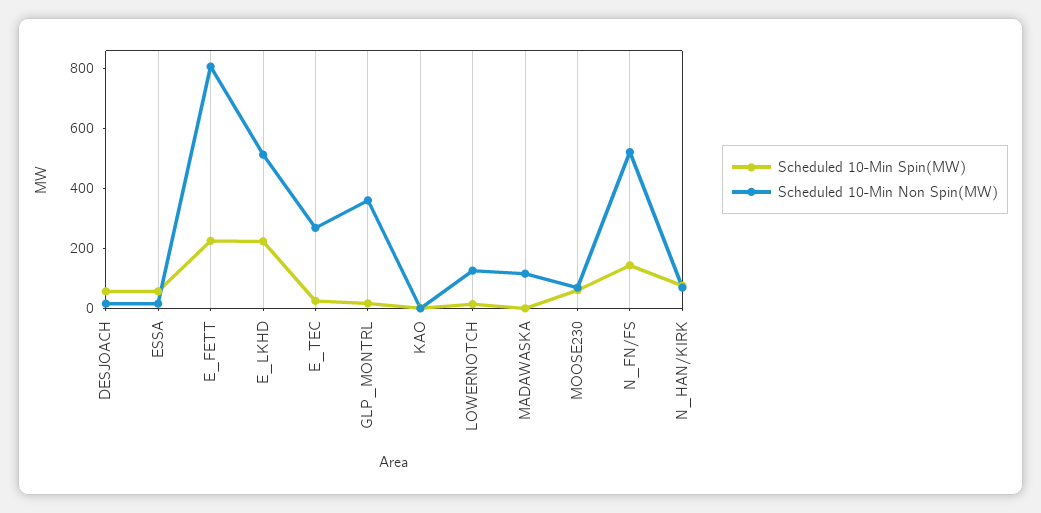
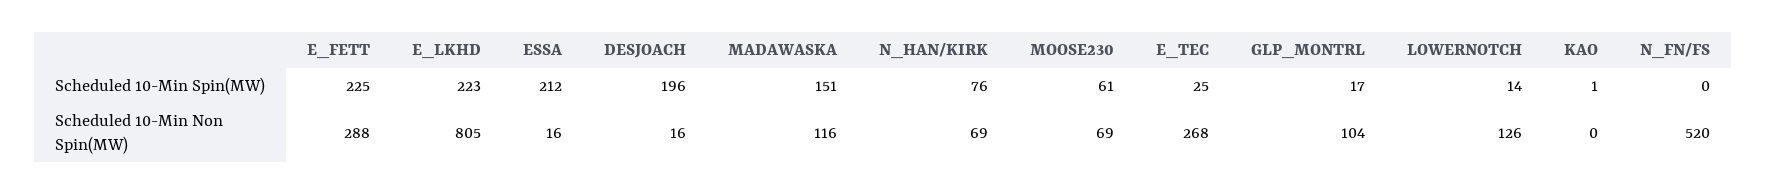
  {
    "Scheduled 10-Min Spin(MW)": {
-     "DESJOACH": 50,
+     "DESJOACH": 196,
-     "ESSA": 50,
+     "ESSA": 212,
      "E_FETT": 225,
      "E_LKHD": 223,
      "E_TEC": 25,
      "GLP_MONTRL": 17,
      "KAO": 1,
      "LOWERNOTCH": 14,
-     "MADAWASKA": 0,
+     "MADAWASKA": 151,
      "MOOSE230": 61,
-     "N_FN/FS": 150,
+     "N_FN/FS": 0,
      "N_HAN/KIRK": 76
    },
    "Scheduled 10-Min Non Spin(MW)": {
      "DESJOACH": 16,
      "ESSA": 16,
-     "E_FETT": 800,
+     "E_FETT": 288,
-     "E_LKHD": 500,
+     "E_LKHD": 805,
      "E_TEC": 268,
-     "GLP_MONTRL": 350,
+     "GLP_MONTRL": 104,
      "KAO": 0,
      "LOWERNOTCH": 126,
      "MADAWASKA": 116,
      "MOOSE230": 69,
      "N_FN/FS": 520,
      "N_HAN/KIRK": 69
    }
  }

